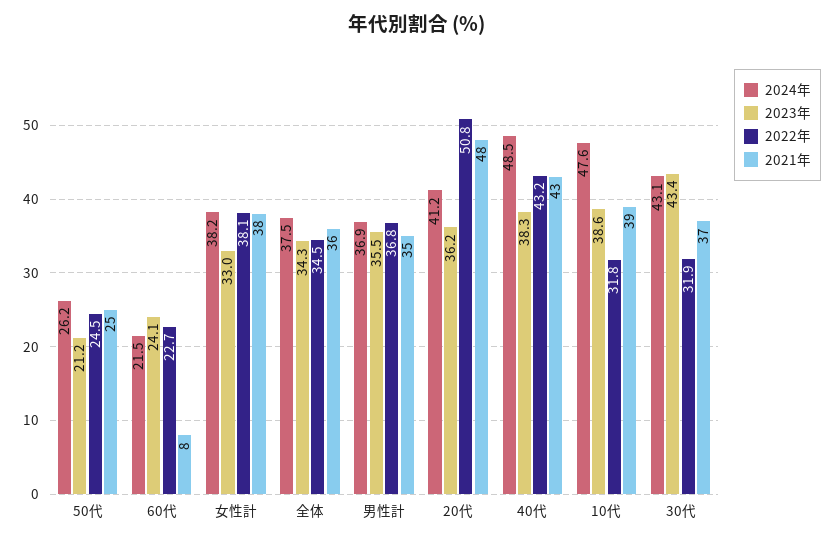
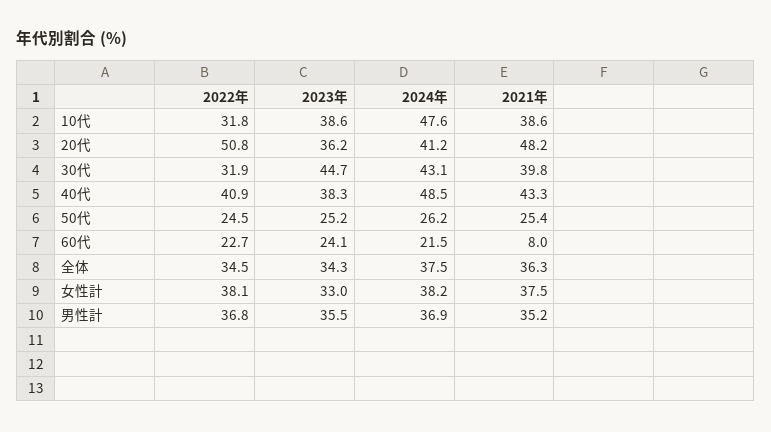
  {
    "2024年": {
      "50代": 26.2,
      "60代": 21.5,
      "女性計": 38.2,
      "全体": 37.5,
      "男性計": 36.9,
      "20代": 41.2,
      "40代": 48.5,
      "10代": 47.6,
      "30代": 43.1
    },
    "2023年": {
-     "50代": 21.2,
+     "50代": 25.2,
      "60代": 24.1,
      "女性計": 33,
      "全体": 34.3,
      "男性計": 35.5,
      "20代": 36.2,
      "40代": 38.3,
      "10代": 38.6,
-     "30代": 43.4
+     "30代": 44.7
    },
    "2022年": {
      "50代": 24.5,
      "60代": 22.7,
      "女性計": 38.1,
      "全体": 34.5,
      "男性計": 36.8,
      "20代": 50.8,
-     "40代": 43.2,
+     "40代": 40.9,
      "10代": 31.8,
      "30代": 31.9
    },
    "2021年": {
      "50代": 25.4,
      "60代": 8,
      "女性計": 37.5,
      "全体": 36.3,
      "男性計": 35.2,
      "20代": 48.2,
      "40代": 43.3,
      "10代": 38.6,
-     "30代": 37
+     "30代": 39.8
    }
  }

